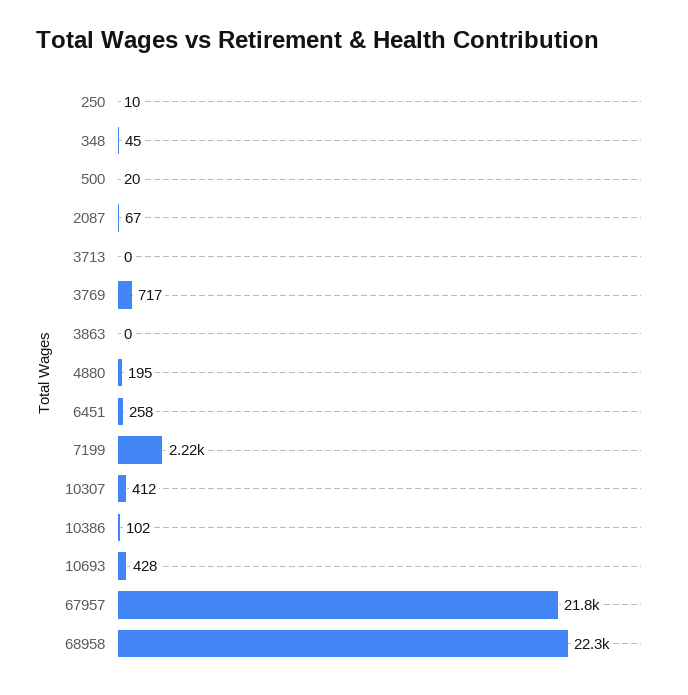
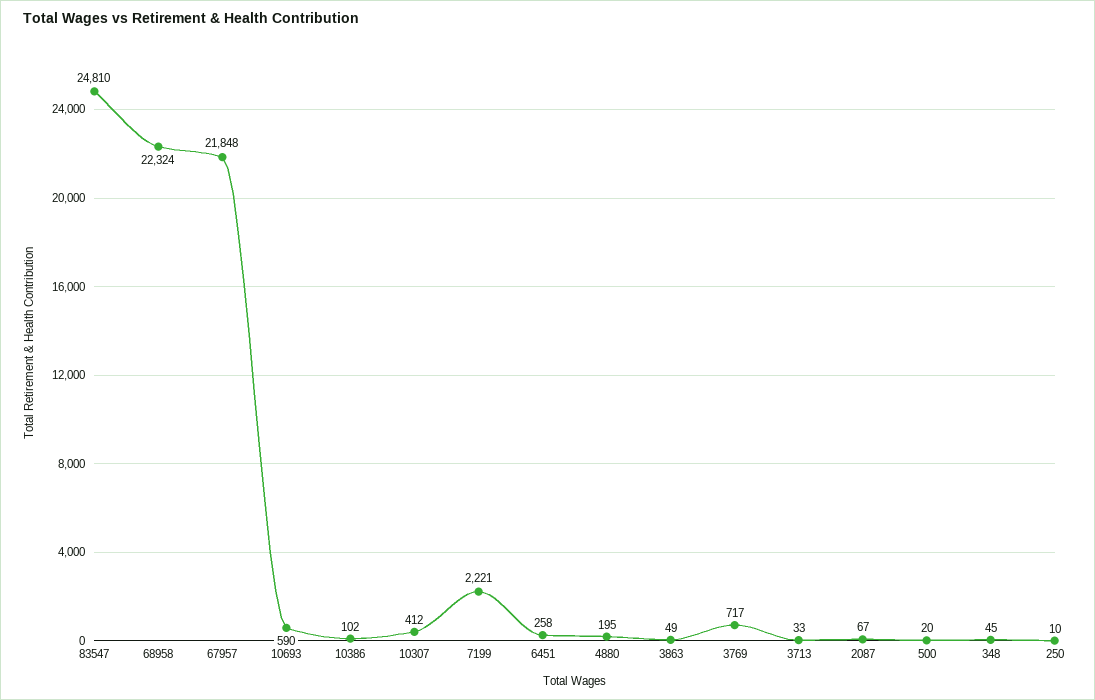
  {
    "250": 10,
    "348": 45,
    "500": 20,
    "2087": 67,
-   "3713": 0,
+   "3713": 33,
    "3769": 717,
-   "3863": 0,
+   "3863": 49,
    "4880": 195,
    "6451": 258,
    "7199": 2221,
    "10307": 412,
    "10386": 102,
-   "10693": 428,
+   "10693": 590,
    "67957": 21848,
-   "68958": 22324
+   "68958": 22324,
+   "83547": 24810
  }

